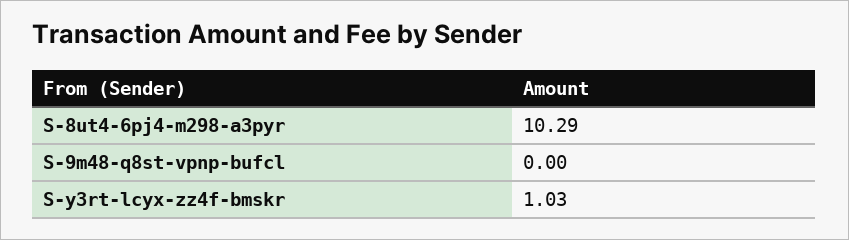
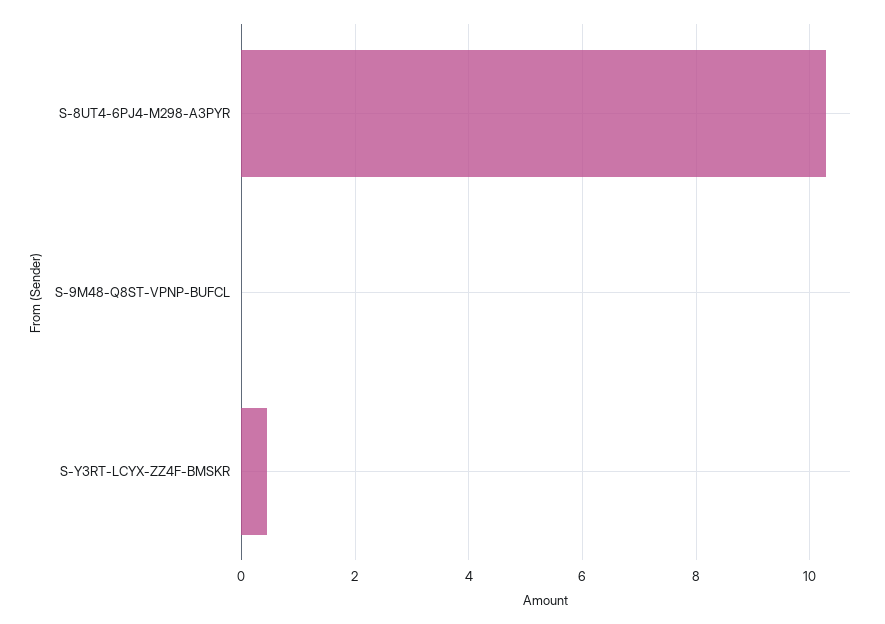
  {
    "S-8ut4-6pj4-m298-a3pyr": 10.29,
    "S-9m48-q8st-vpnp-bufcl": 0,
-   "S-y3rt-lcyx-zz4f-bmskr": 1.03
+   "S-y3rt-lcyx-zz4f-bmskr": 0.4
  }

